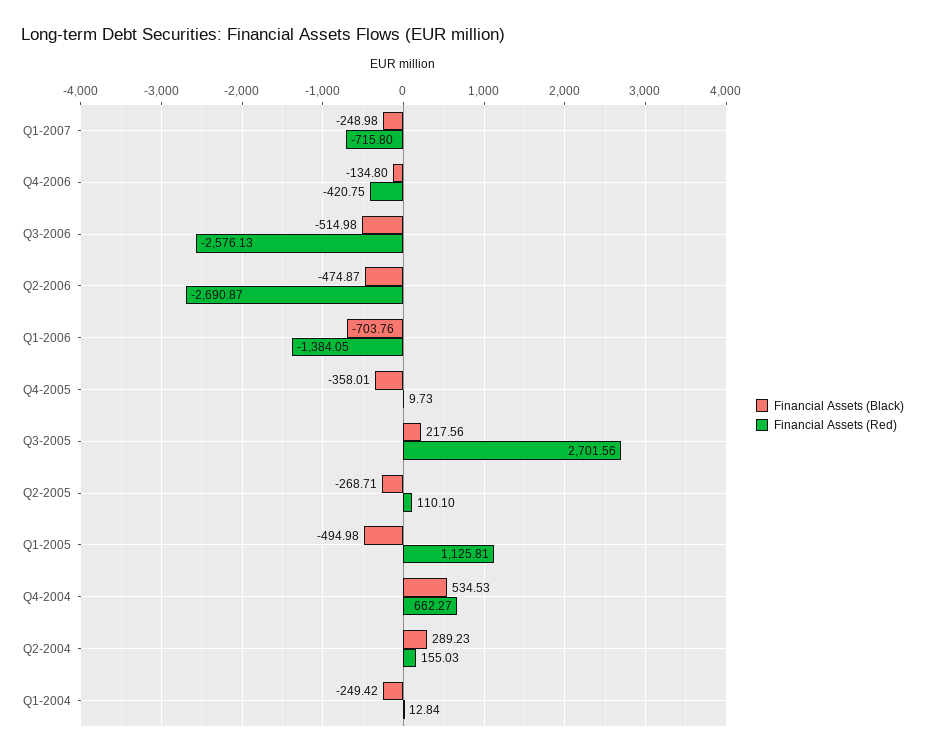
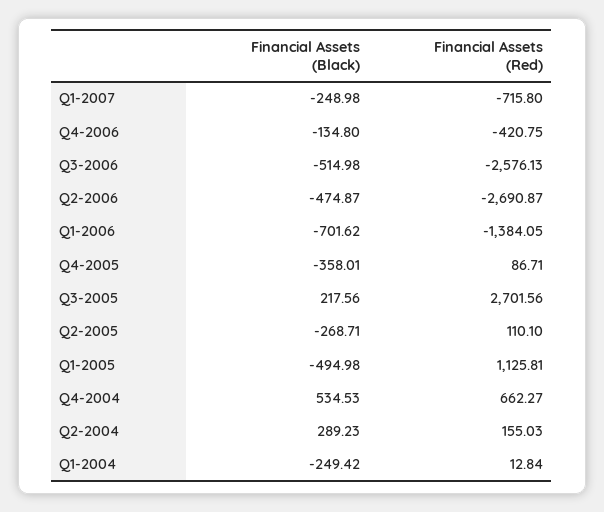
  {
    "Financial Assets (Black)": {
      "Q1-2007": -248.98,
      "Q4-2006": -134.8,
      "Q3-2006": -514.98,
      "Q2-2006": -474.87,
-     "Q1-2006": -703.76,
+     "Q1-2006": -701.62,
      "Q4-2005": -358.01,
      "Q3-2005": 217.56,
      "Q2-2005": -268.71,
      "Q1-2005": -494.98,
      "Q4-2004": 534.53,
      "Q2-2004": 289.23,
      "Q1-2004": -249.42
    },
    "Financial Assets (Red)": {
      "Q1-2007": -715.8,
      "Q4-2006": -420.75,
      "Q3-2006": -2576.13,
      "Q2-2006": -2690.87,
      "Q1-2006": -1384.05,
-     "Q4-2005": 9.73,
+     "Q4-2005": 86.71,
      "Q3-2005": 2701.56,
      "Q2-2005": 110.1,
      "Q1-2005": 1125.81,
      "Q4-2004": 662.27,
      "Q2-2004": 155.03,
      "Q1-2004": 12.84
    }
  }

